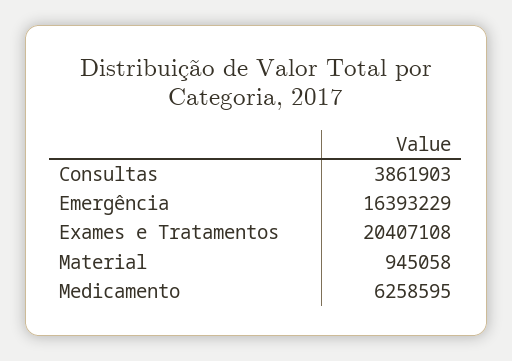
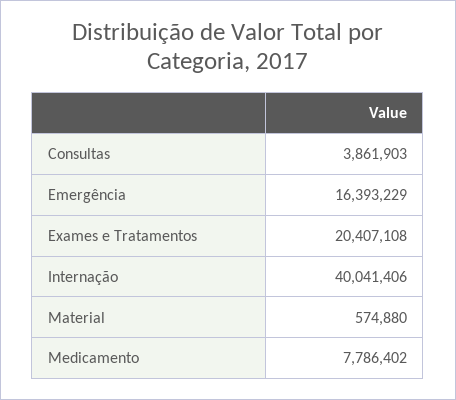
  {
    "Consultas": 3861903,
    "Emergência": 16393229,
    "Exames e Tratamentos": 20407108,
-   "Material": 945058,
+   "Material": 574880,
-   "Medicamento": 6258595
+   "Medicamento": 7786402,
+   "Internação": 40041406
  }

